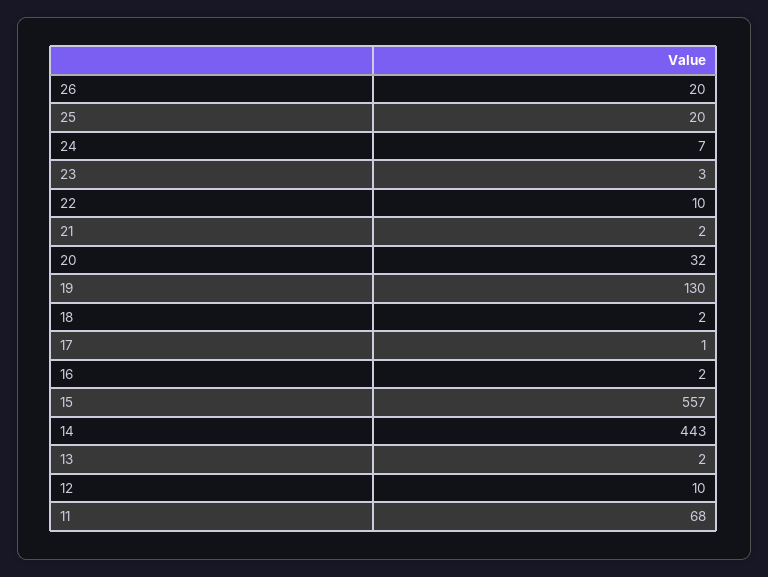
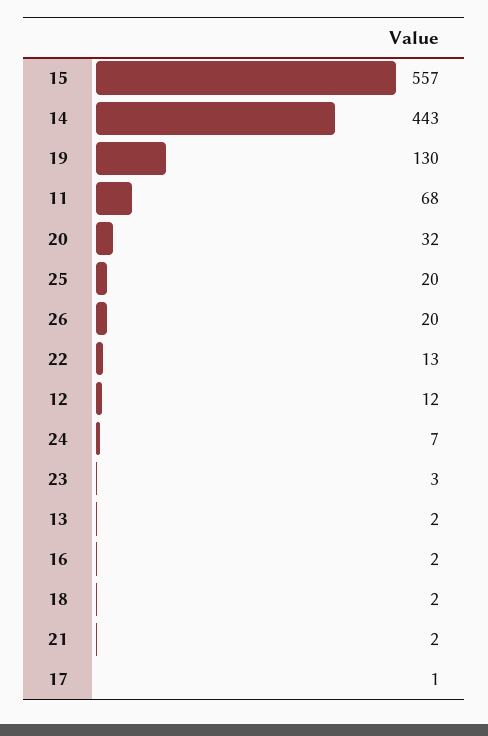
  {
    "26": 20,
    "25": 20,
    "24": 7,
    "23": 3,
-   "22": 10,
+   "22": 13,
    "21": 2,
    "20": 32,
    "19": 130,
    "18": 2,
    "17": 1,
    "16": 2,
    "15": 557,
    "14": 443,
    "13": 2,
-   "12": 10,
+   "12": 12,
    "11": 68
  }

